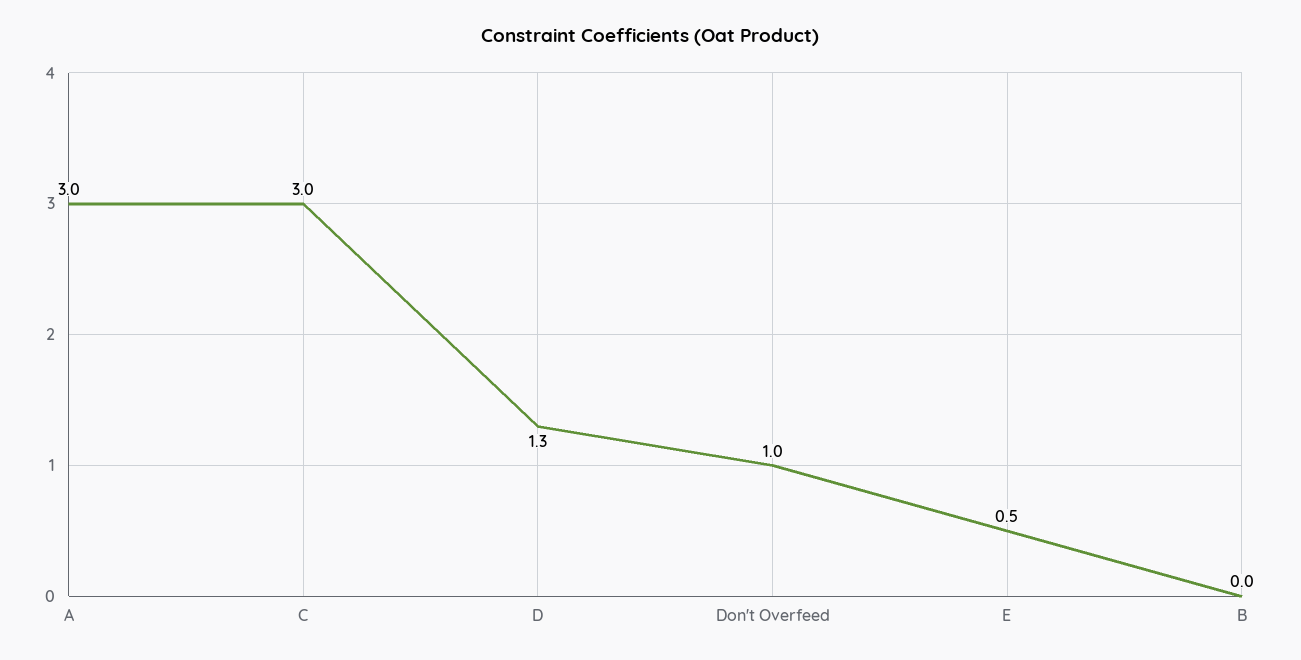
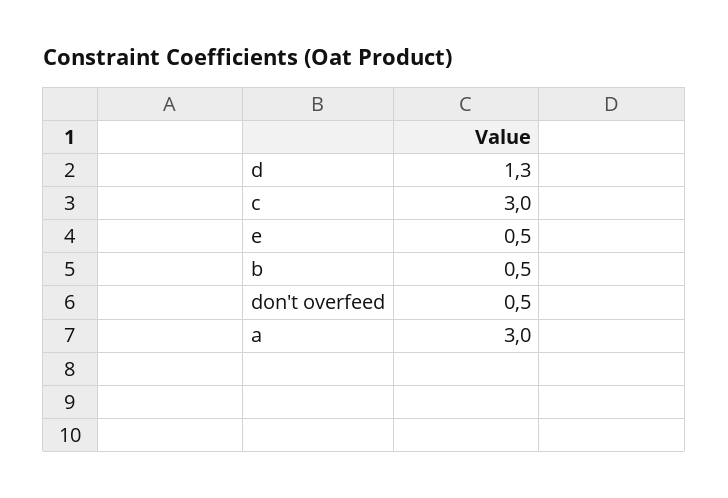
  {
    "A": 3,
    "C": 3,
    "D": 1.3,
-   "Don't Overfeed": 1,
+   "Don't Overfeed": 0.5,
    "E": 0.5,
-   "B": 0
+   "B": 0.5
  }

